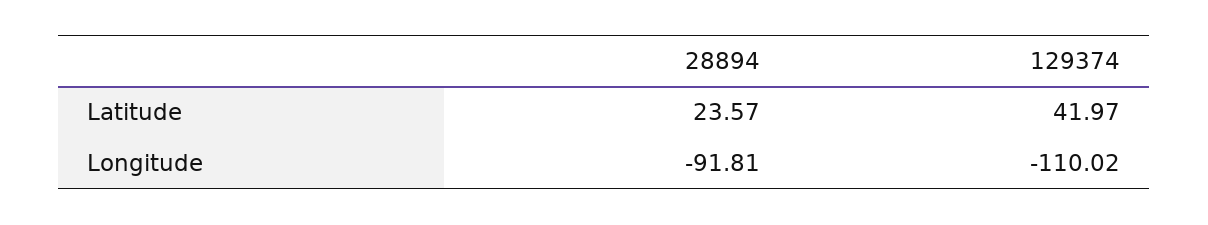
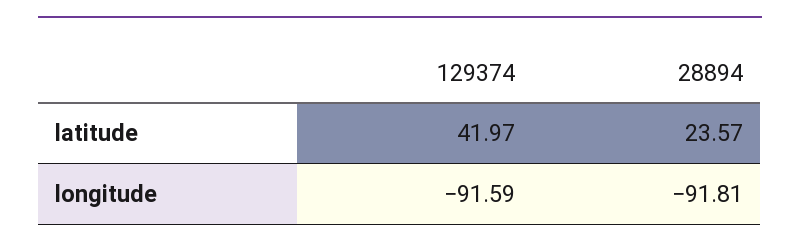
  {
    "28894": {
      "Latitude": 23.57,
      "Longitude": -91.81
    },
    "129374": {
      "Latitude": 41.97,
-     "Longitude": -110.02
+     "Longitude": -91.59
    }
  }

